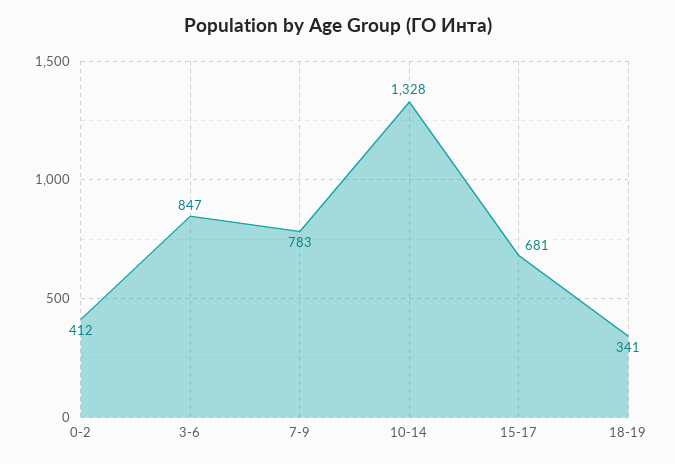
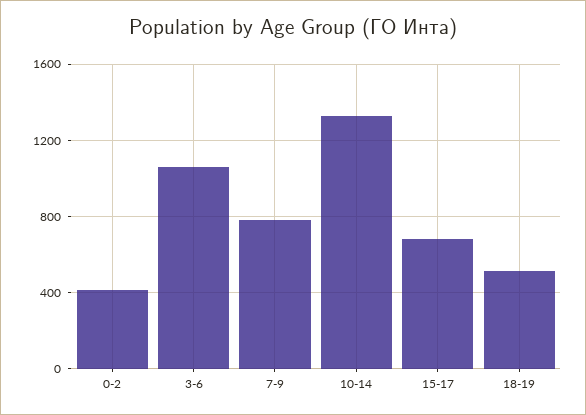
  {
    "0-2": 412,
-   "3-6": 847,
+   "3-6": 1050,
    "7-9": 783,
    "10-14": 1328,
    "15-17": 681,
-   "18-19": 341
+   "18-19": 500
  }

